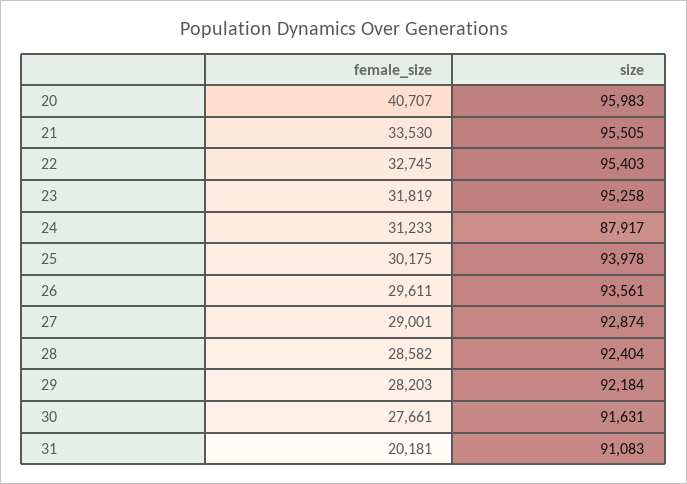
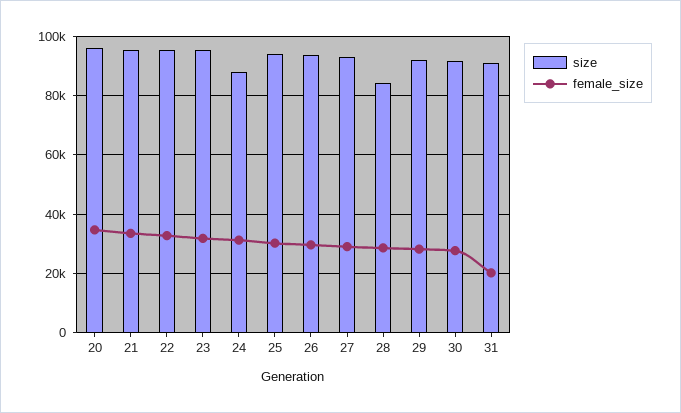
  {
    "female_size": {
-     "20": 40707,
+     "20": 35000,
      "21": 33530,
      "22": 32745,
      "23": 31819,
      "24": 31233,
      "25": 30175,
      "26": 29611,
      "27": 29001,
      "28": 28582,
      "29": 28203,
      "30": 27661,
      "31": 20181
    },
    "size": {
      "20": 95983,
      "21": 95505,
      "22": 95403,
      "23": 95258,
      "24": 87917,
      "25": 93978,
      "26": 93561,
      "27": 92874,
-     "28": 92404,
+     "28": 85000,
      "29": 92184,
      "30": 91631,
      "31": 91083
    }
  }

